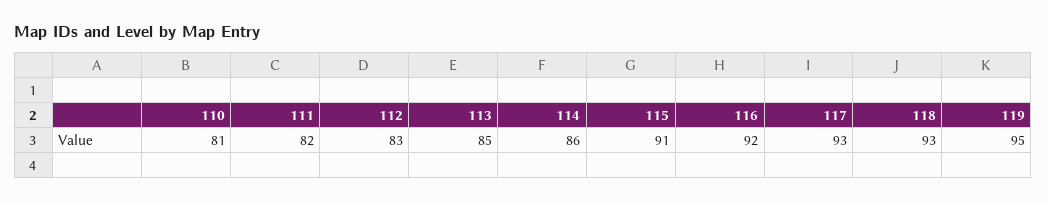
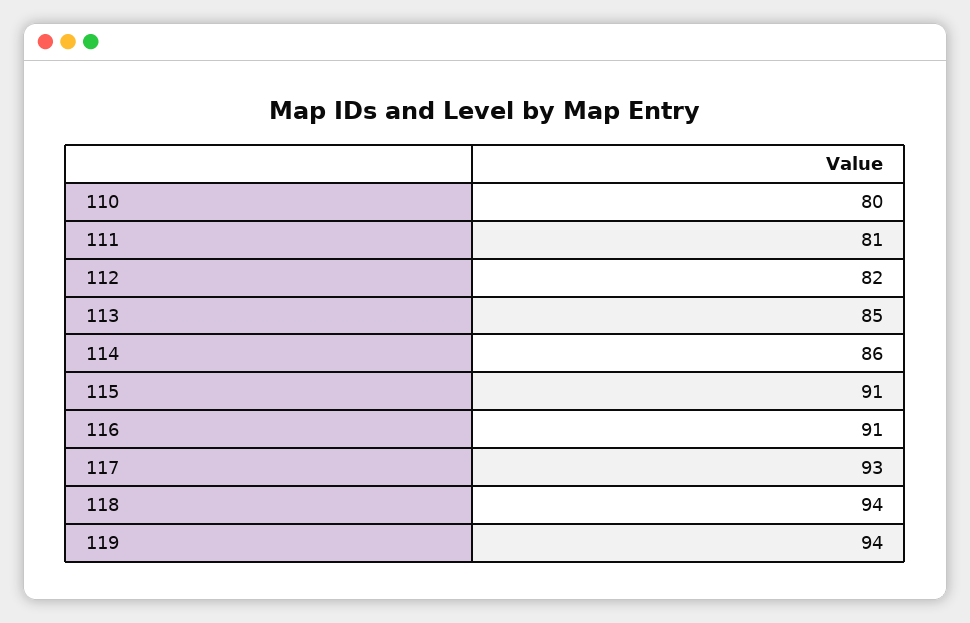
  {
-   "110": 81,
+   "110": 80,
-   "111": 82,
+   "111": 81,
-   "112": 83,
+   "112": 82,
    "113": 85,
    "114": 86,
    "115": 91,
-   "116": 92,
+   "116": 91,
    "117": 93,
-   "118": 93,
+   "118": 94,
-   "119": 95
+   "119": 94
  }

